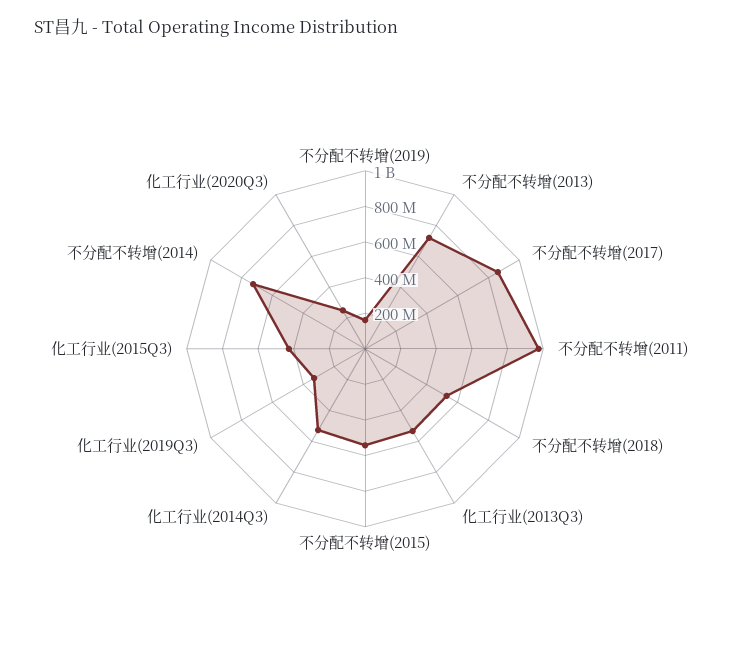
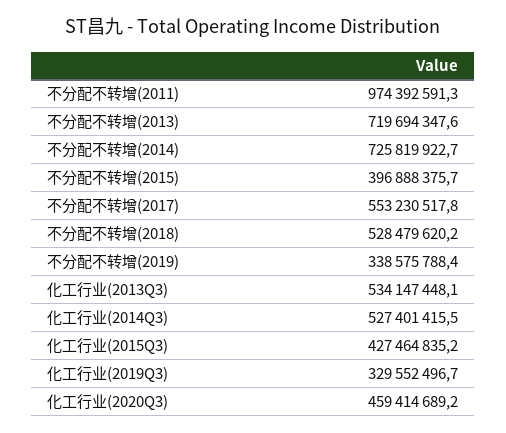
  {
-   "不分配不转增(2019)": 150000000,
+   "不分配不转增(2019)": 338575788.4,
    "不分配不转增(2013)": 719694347.6,
-   "不分配不转增(2017)": 850000000,
+   "不分配不转增(2017)": 553230517.8,
    "不分配不转增(2011)": 974392591.3,
    "不分配不转增(2018)": 528479620.2,
    "化工行业(2013Q3)": 534147448.1,
-   "不分配不转增(2015)": 550000000,
+   "不分配不转增(2015)": 396888375.7,
    "化工行业(2014Q3)": 527401415.5,
    "化工行业(2019Q3)": 329552496.7,
    "化工行业(2015Q3)": 427464835.2,
    "不分配不转增(2014)": 725819922.7,
-   "化工行业(2020Q3)": 250000000
+   "化工行业(2020Q3)": 459414689.2
  }

